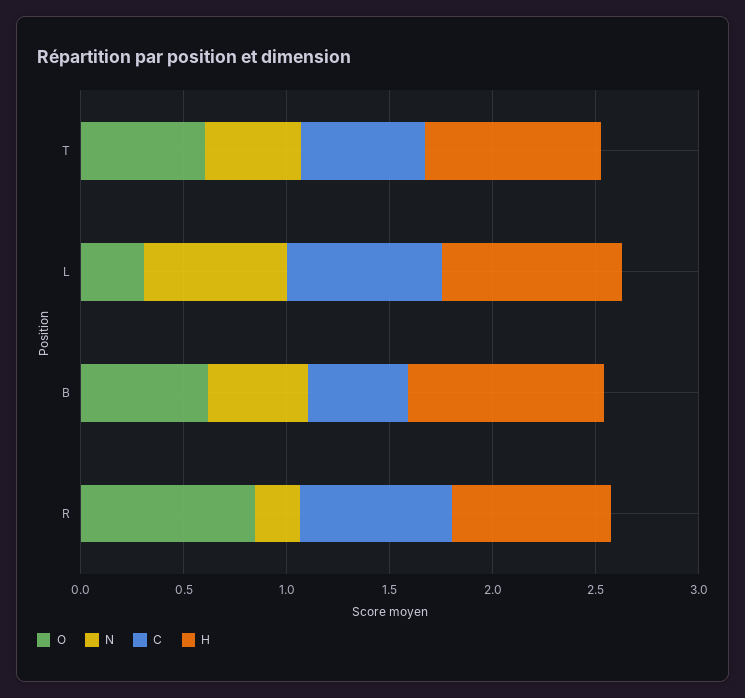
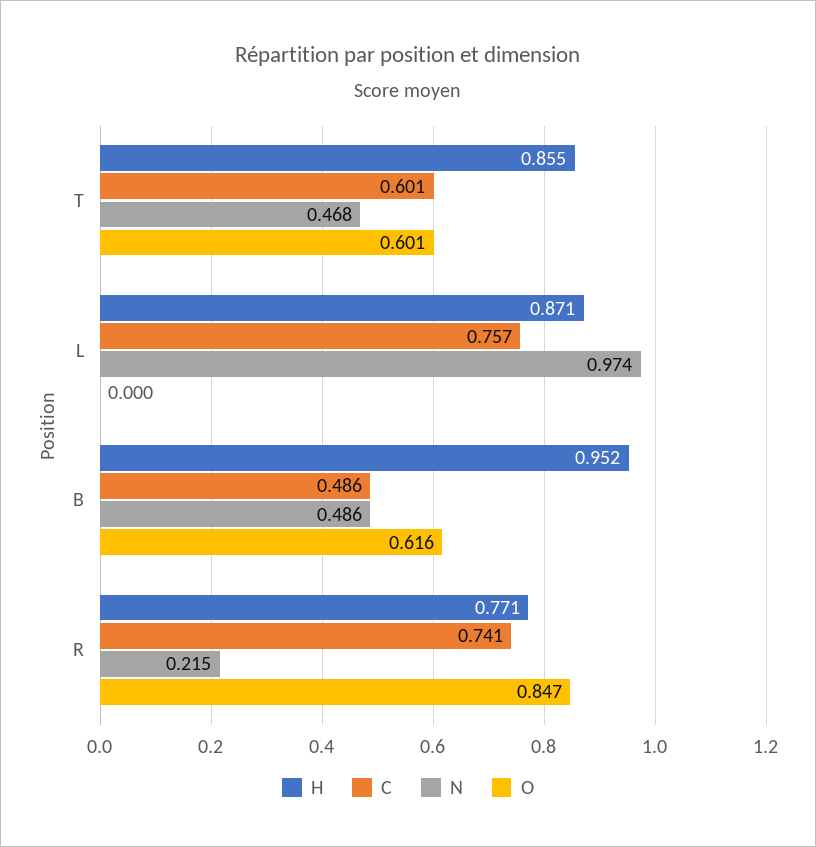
  {
    "O": {
      "T": 0.601,
-     "L": 0.3,
+     "L": 0,
      "B": 0.616,
      "R": 0.847
    },
    "N": {
      "T": 0.468,
-     "L": 0.7,
+     "L": 0.974,
      "B": 0.486,
      "R": 0.215
    },
    "C": {
      "T": 0.601,
      "L": 0.757,
      "B": 0.486,
      "R": 0.741
    },
    "H": {
      "T": 0.855,
      "L": 0.871,
      "B": 0.952,
      "R": 0.771
    }
  }

